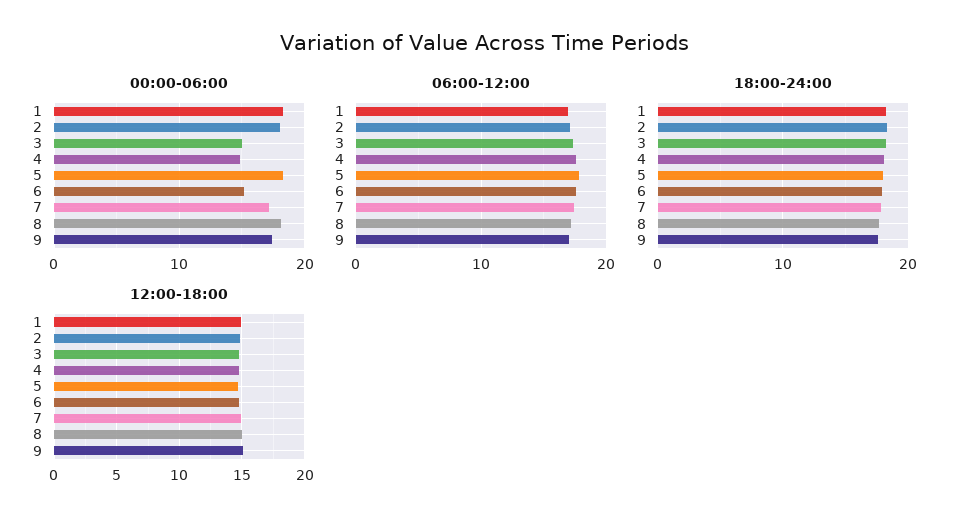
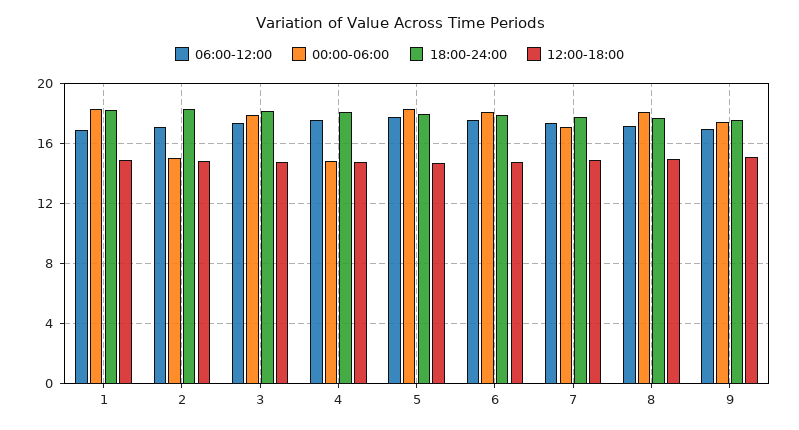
  {
    "00:00-06:00": {
      "1": 18.5,
-     "2": 18,
+     "2": 15,
-     "3": 15,
+     "3": 18,
      "4": 15,
      "5": 18.5,
-     "6": 15,
+     "6": 18,
      "7": 17,
      "8": 18,
      "9": 17.5
    },
    "06:00-12:00": {
      "1": 17,
      "2": 17,
      "3": 17.5,
      "4": 17.5,
      "5": 18,
      "6": 17.5,
      "7": 17.5,
      "8": 17,
      "9": 17
    },
    "18:00-24:00": {
      "1": 18.5,
      "2": 18.5,
      "3": 18,
      "4": 18,
      "5": 18,
      "6": 18,
      "7": 18,
      "8": 17.5,
      "9": 17.5
    },
    "12:00-18:00": {
      "1": 15,
      "2": 15,
      "3": 15,
      "4": 15,
      "5": 14.5,
      "6": 15,
      "7": 15,
      "8": 15,
      "9": 15
    }
  }

